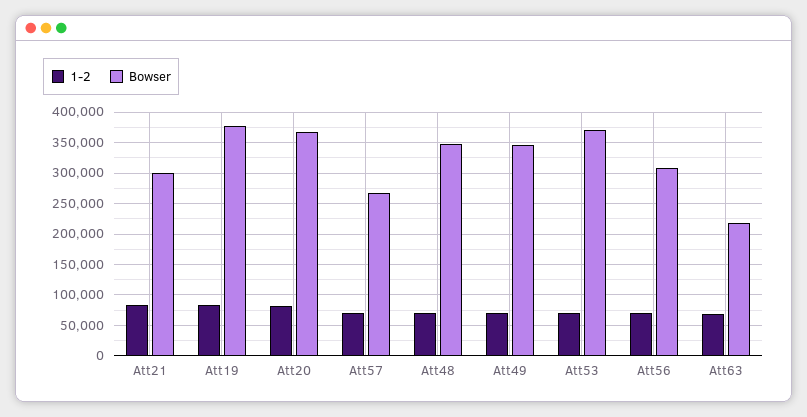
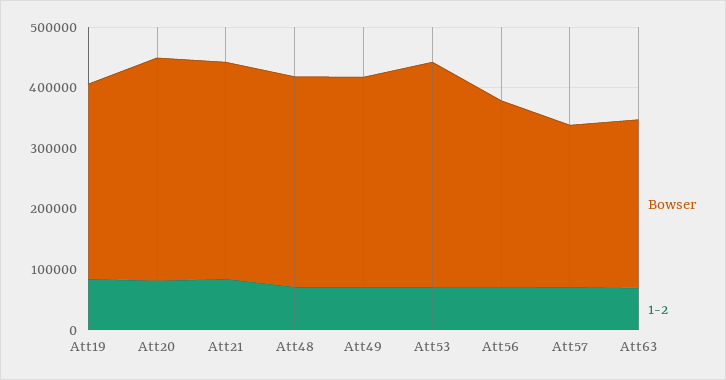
  {
    "1-2": {
      "Att21": 80000,
      "Att19": 80000,
      "Att20": 80000,
      "Att57": 70000,
      "Att48": 70000,
      "Att49": 70000,
      "Att53": 70000,
      "Att56": 70000,
      "Att63": 70000
    },
    "Bowser": {
-     "Att21": 300000,
+     "Att21": 360000,
-     "Att19": 380000,
+     "Att19": 320000,
      "Att20": 370000,
      "Att57": 270000,
      "Att48": 350000,
      "Att49": 350000,
      "Att53": 370000,
      "Att56": 310000,
-     "Att63": 220000
+     "Att63": 280000
    }
  }

